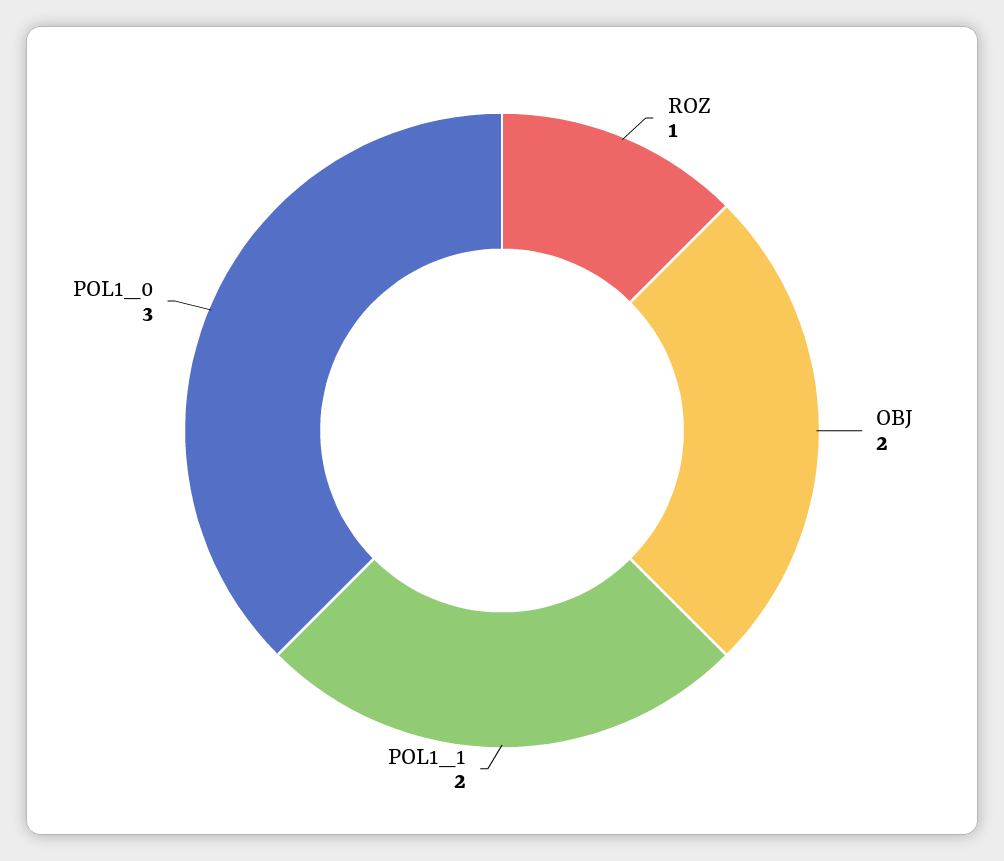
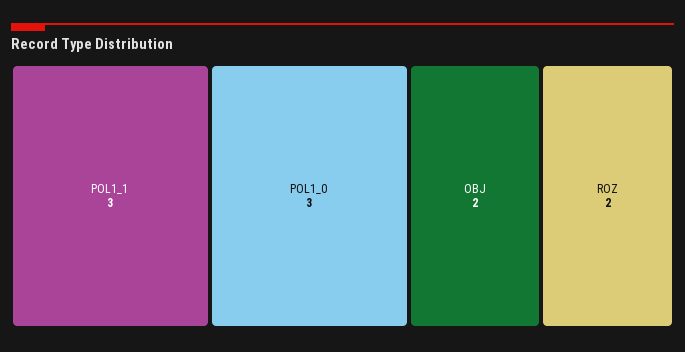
  {
-   "ROZ": 1,
+   "ROZ": 2,
    "OBJ": 2,
-   "POL1_1": 2,
+   "POL1_1": 3,
    "POL1_0": 3
  }

